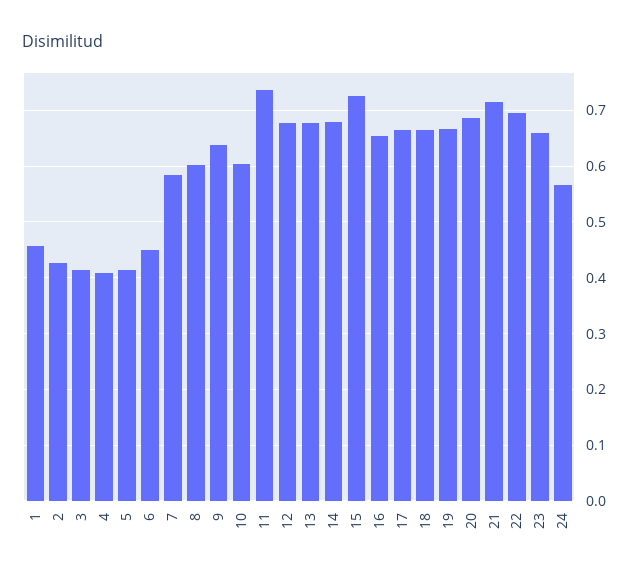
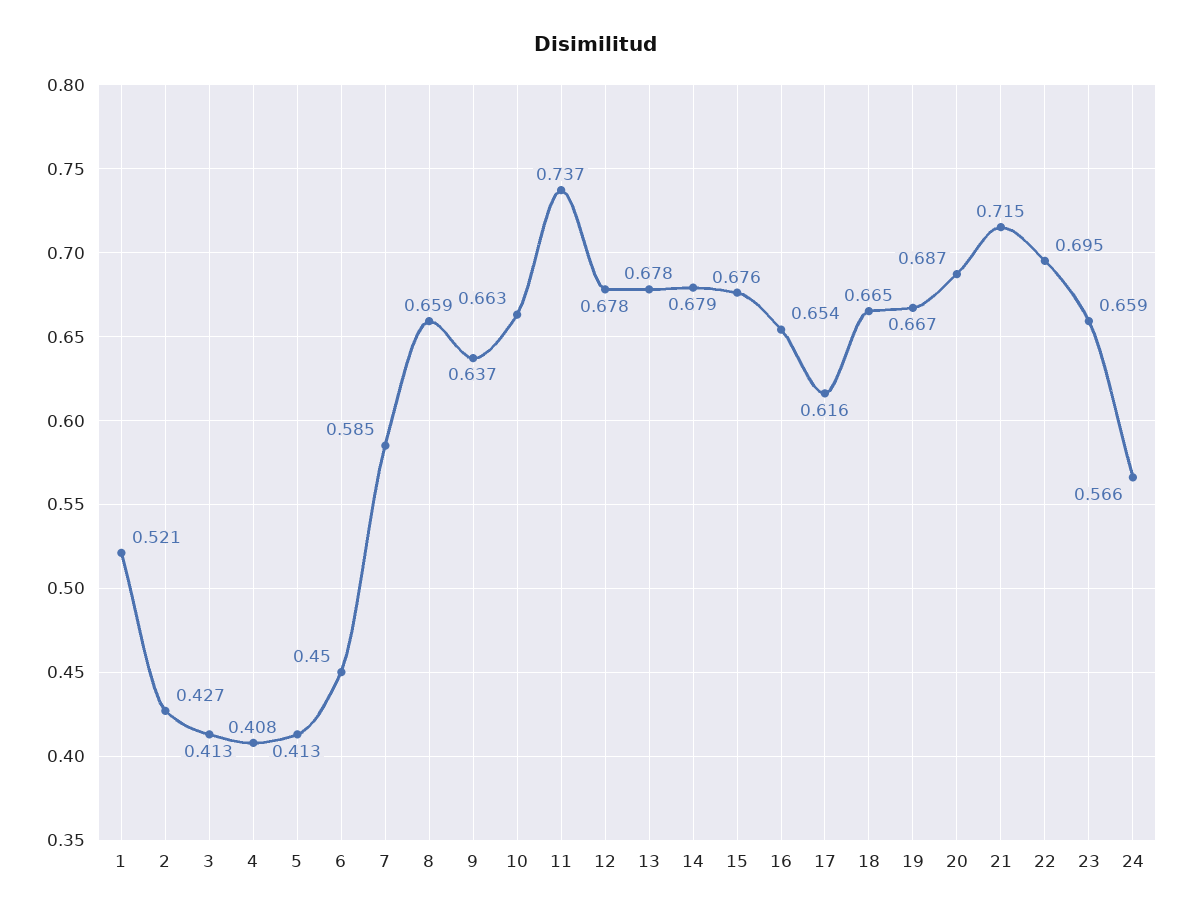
  {
-   "1": 0.46,
+   "1": 0.521,
    "2": 0.427,
    "3": 0.413,
    "4": 0.408,
    "5": 0.413,
    "6": 0.45,
    "7": 0.585,
-   "8": 0.6,
+   "8": 0.659,
    "9": 0.637,
-   "10": 0.6,
+   "10": 0.663,
    "11": 0.737,
    "12": 0.678,
    "13": 0.678,
    "14": 0.679,
-   "15": 0.72,
+   "15": 0.676,
    "16": 0.654,
-   "17": 0.66,
+   "17": 0.616,
    "18": 0.665,
    "19": 0.667,
    "20": 0.687,
    "21": 0.715,
    "22": 0.695,
    "23": 0.659,
    "24": 0.566
  }

